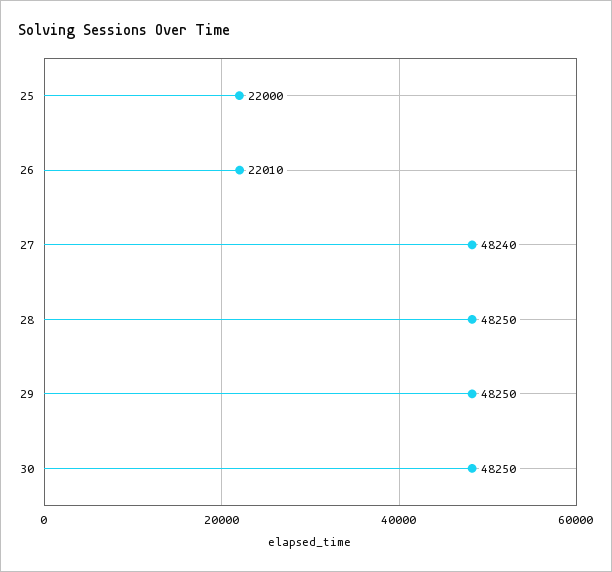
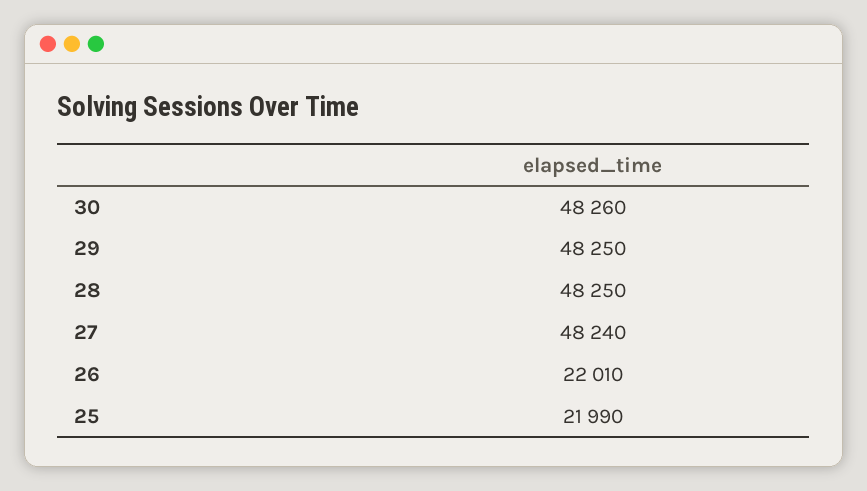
  {
-   "25": 22000,
+   "25": 21990,
    "26": 22010,
    "27": 48240,
    "28": 48250,
    "29": 48250,
-   "30": 48250
+   "30": 48260
  }

